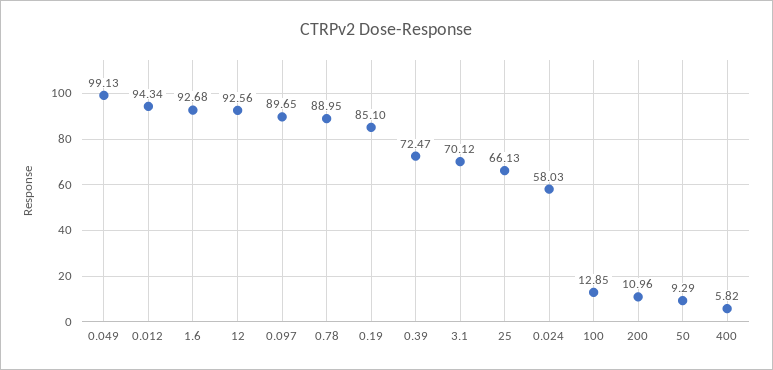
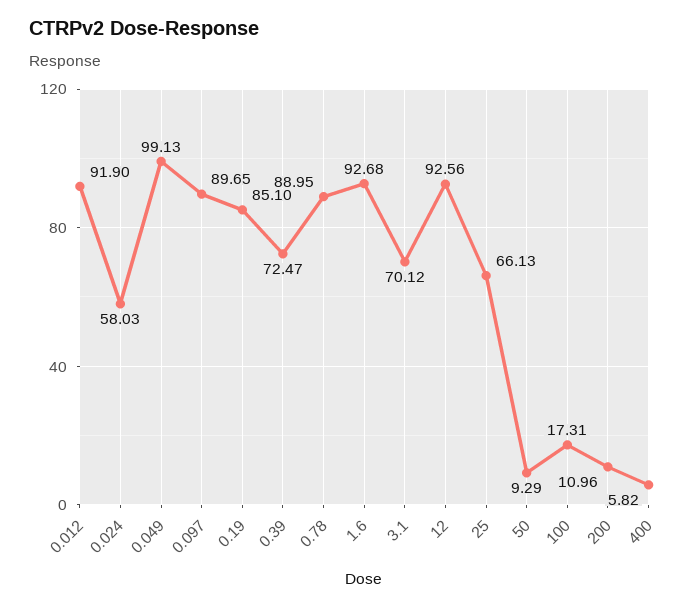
  {
    "0.049": 99.13,
-   "0.012": 94.34,
+   "0.012": 91.9,
    "1.6": 92.68,
    "12": 92.56,
    "0.097": 89.65,
    "0.78": 88.95,
    "0.19": 85.1,
    "0.39": 72.47,
    "3.1": 70.12,
    "25": 66.13,
    "0.024": 58.03,
-   "100": 12.85,
+   "100": 17.31,
    "200": 10.96,
    "50": 9.29,
    "400": 5.82
  }

